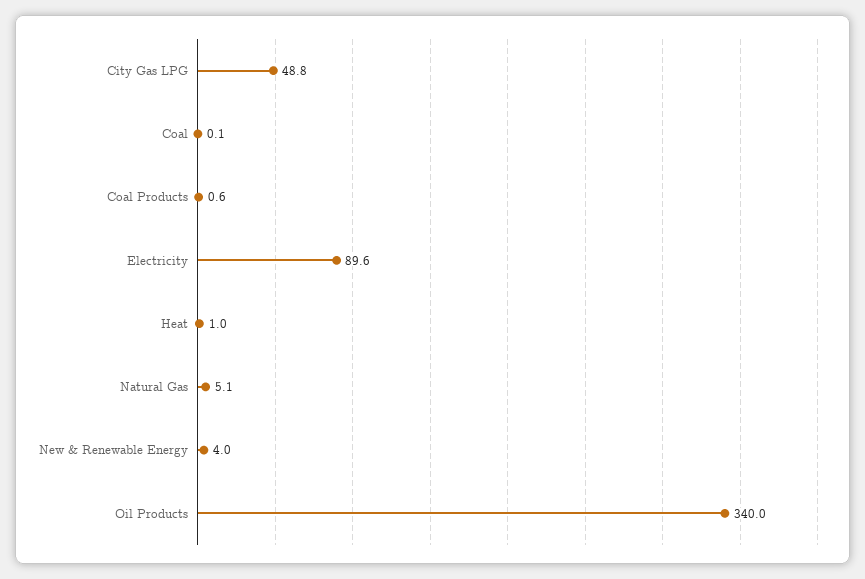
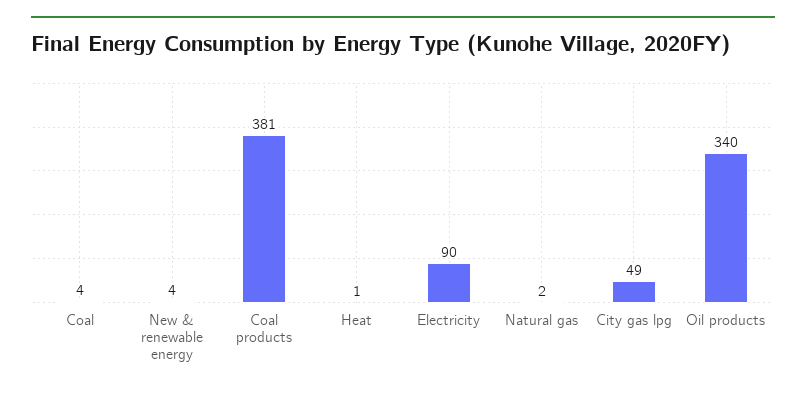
  {
    "City Gas LPG": 48.8,
-   "Coal": 0.1,
+   "Coal": 4,
-   "Coal Products": 0.6,
+   "Coal Products": 381,
    "Electricity": 89.6,
    "Heat": 1,
-   "Natural Gas": 5.1,
+   "Natural Gas": 2,
    "New & Renewable Energy": 4,
    "Oil Products": 340
  }

